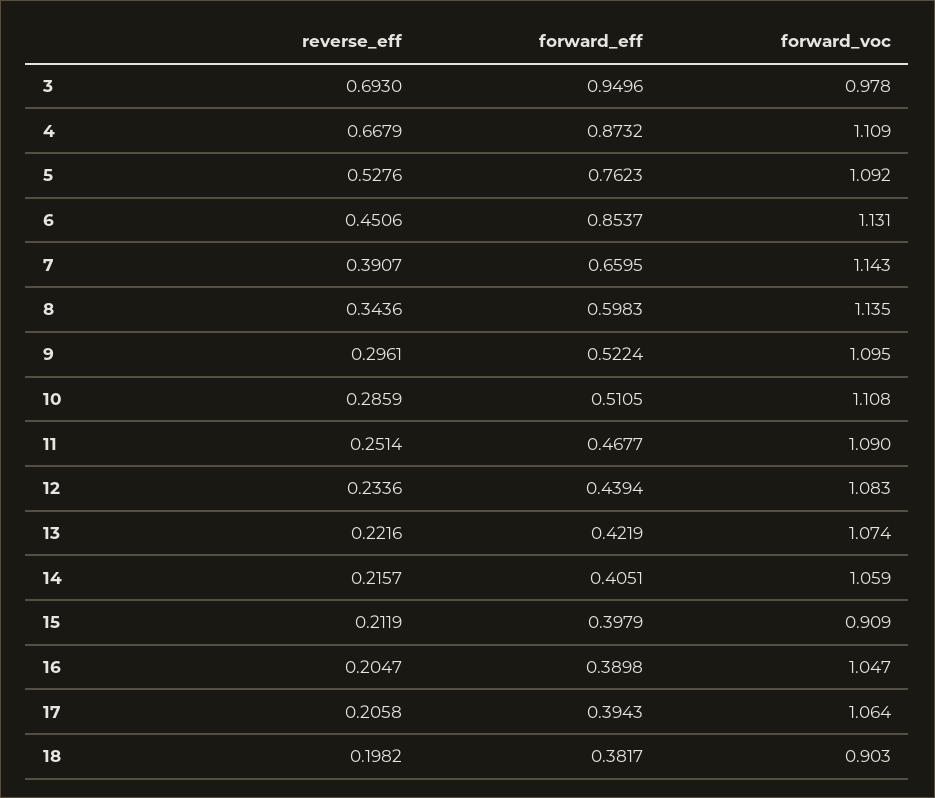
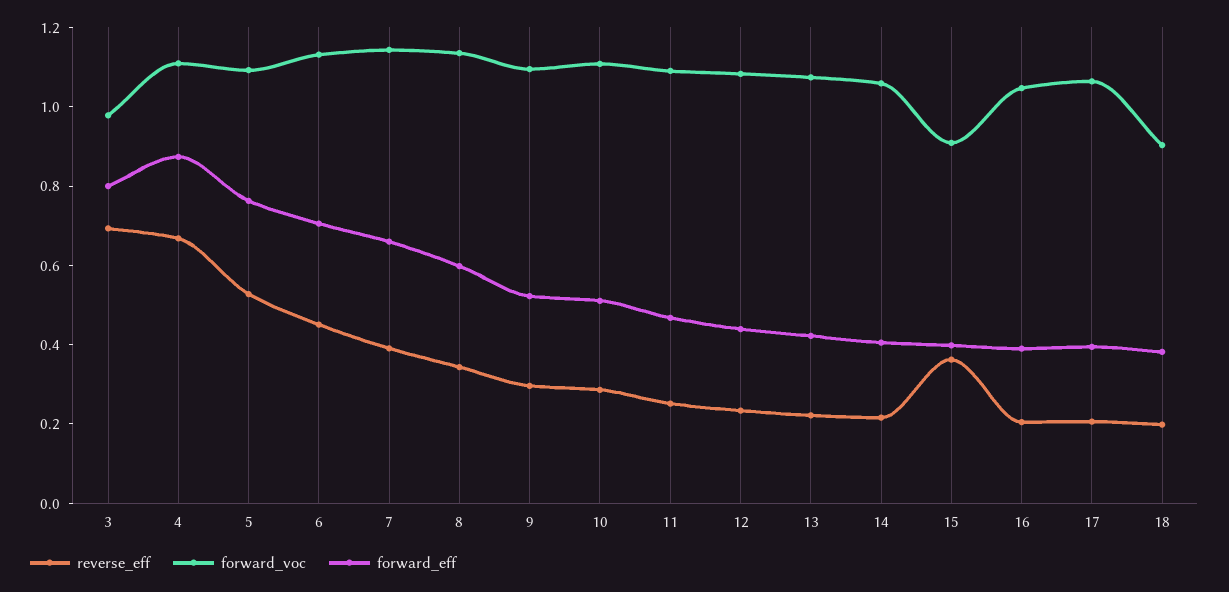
  {
    "reverse_eff": {
      "3": 0.693,
      "4": 0.6679,
      "5": 0.5276,
      "6": 0.4506,
      "7": 0.3907,
      "8": 0.3436,
      "9": 0.2961,
      "10": 0.2859,
      "11": 0.2514,
      "12": 0.2336,
      "13": 0.2216,
      "14": 0.2157,
-     "15": 0.2119,
+     "15": 0.35,
      "16": 0.2047,
      "17": 0.2058,
      "18": 0.1982
    },
    "forward_eff": {
-     "3": 0.9496,
+     "3": 0.8,
      "4": 0.8732,
      "5": 0.7623,
-     "6": 0.8537,
+     "6": 0.7,
      "7": 0.6595,
      "8": 0.5983,
      "9": 0.5224,
      "10": 0.5105,
      "11": 0.4677,
      "12": 0.4394,
      "13": 0.4219,
      "14": 0.4051,
      "15": 0.3979,
      "16": 0.3898,
      "17": 0.3943,
      "18": 0.3817
    },
    "forward_voc": {
      "3": 0.978,
      "4": 1.109,
      "5": 1.092,
      "6": 1.131,
      "7": 1.143,
      "8": 1.135,
      "9": 1.095,
      "10": 1.108,
      "11": 1.09,
      "12": 1.083,
      "13": 1.074,
      "14": 1.059,
      "15": 0.909,
      "16": 1.047,
      "17": 1.064,
      "18": 0.903
    }
  }

